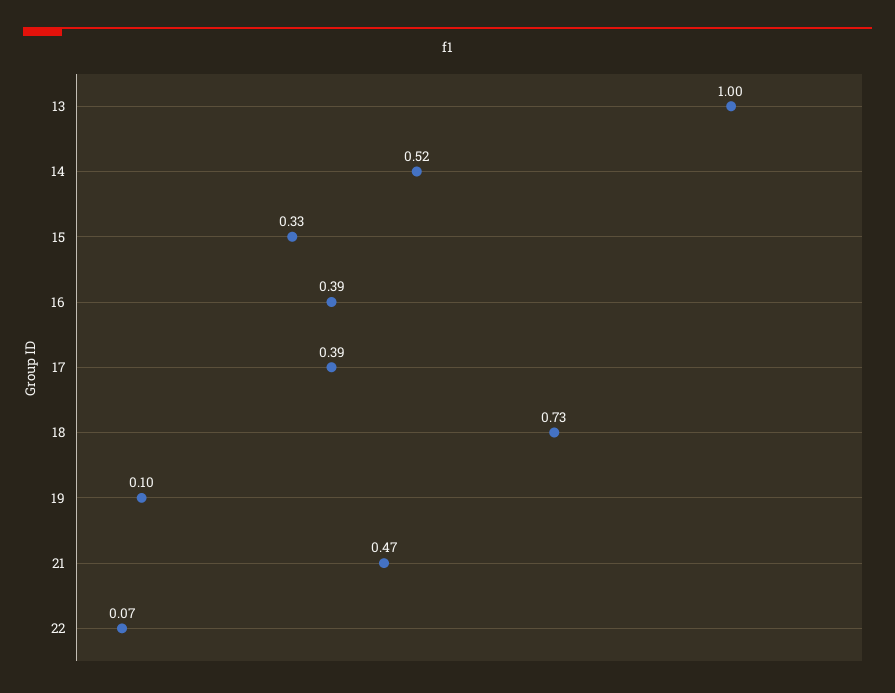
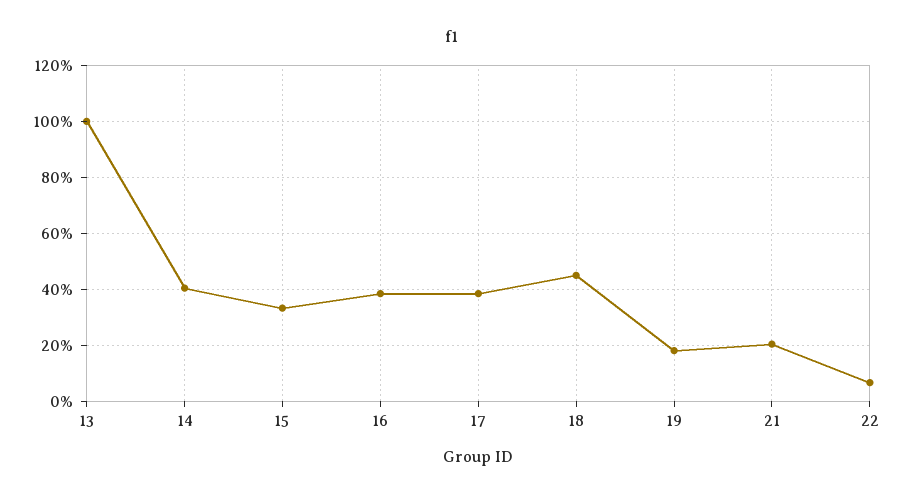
  {
    "13": 1,
-   "14": 0.52,
+   "14": 0.4,
    "15": 0.33,
    "16": 0.39,
    "17": 0.39,
-   "18": 0.73,
+   "18": 0.45,
-   "19": 0.1,
+   "19": 0.175,
-   "21": 0.47,
+   "21": 0.2,
    "22": 0.07
  }

